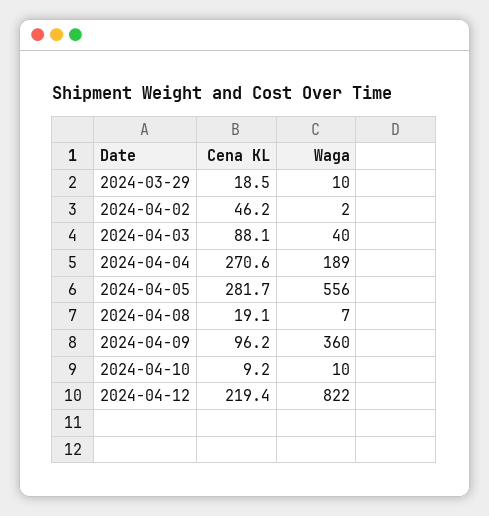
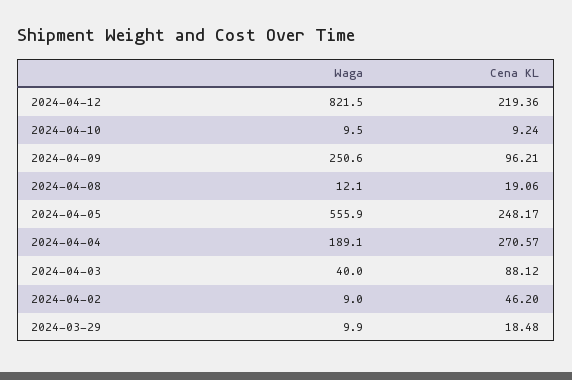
  {
    "Cena KL": {
      "2024-03-29": 18.48,
      "2024-04-02": 46.2,
      "2024-04-03": 88.12,
      "2024-04-04": 270.57,
-     "2024-04-05": 281.7,
+     "2024-04-05": 248.17,
      "2024-04-08": 19.06,
      "2024-04-09": 96.21,
      "2024-04-10": 9.24,
      "2024-04-12": 219.36
    },
    "Waga": {
      "2024-03-29": 9.9,
-     "2024-04-02": 2,
+     "2024-04-02": 9,
      "2024-04-03": 40,
      "2024-04-04": 189.1,
      "2024-04-05": 555.9,
-     "2024-04-08": 7,
+     "2024-04-08": 12.1,
-     "2024-04-09": 360,
+     "2024-04-09": 250.6,
      "2024-04-10": 9.5,
      "2024-04-12": 821.5
    }
  }

